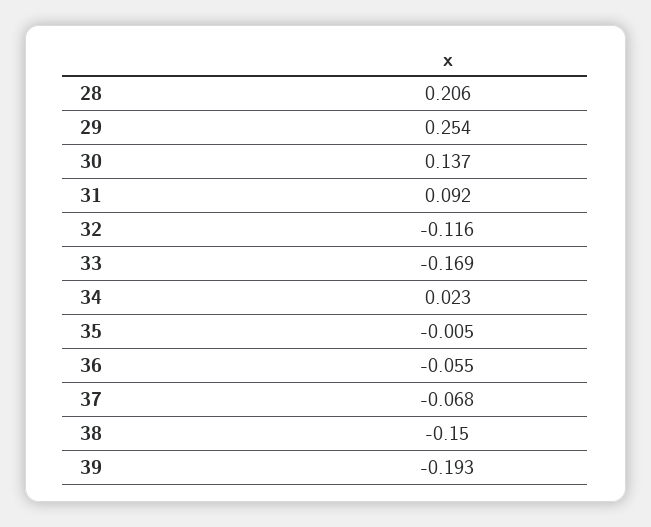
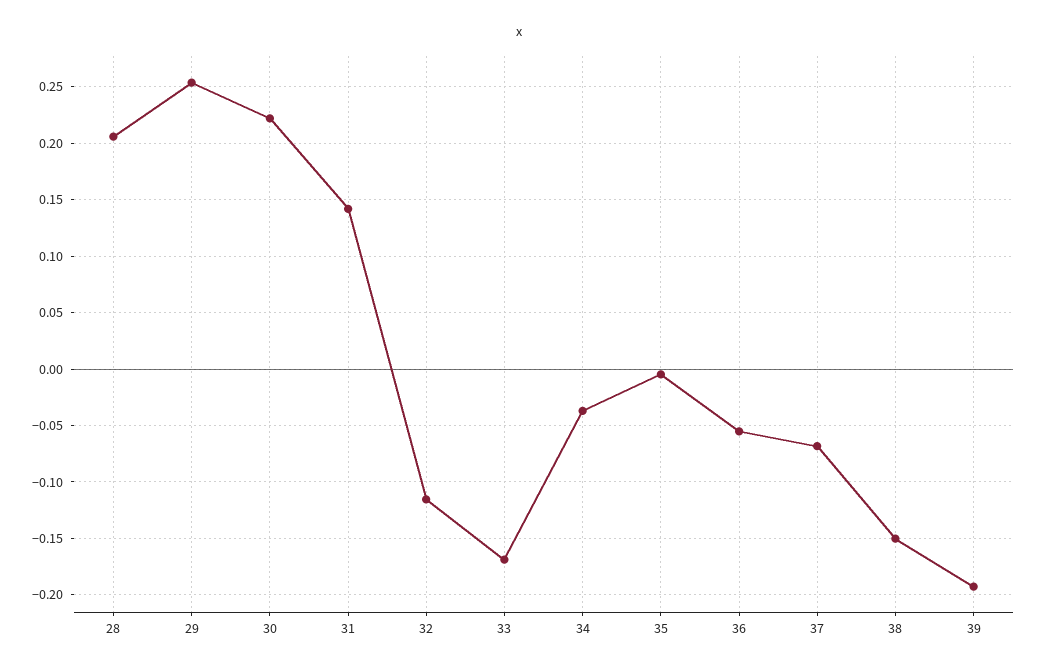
  {
    "28": 0.206,
    "29": 0.254,
-   "30": 0.137,
+   "30": 0.22,
-   "31": 0.092,
+   "31": 0.14,
    "32": -0.116,
    "33": -0.169,
-   "34": 0.023,
+   "34": -0.04,
    "35": -0.005,
    "36": -0.055,
    "37": -0.068,
    "38": -0.15,
    "39": -0.193
  }

